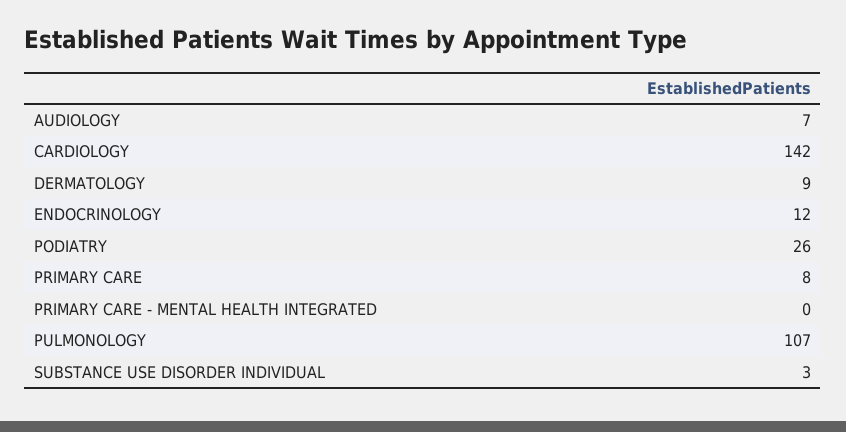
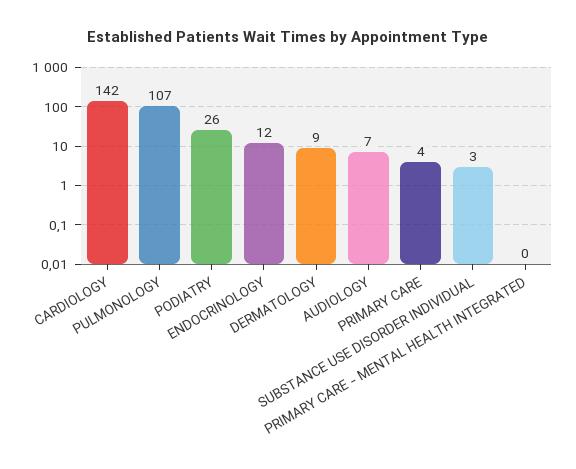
  {
    "AUDIOLOGY": 7,
    "CARDIOLOGY": 142,
    "DERMATOLOGY": 9,
    "ENDOCRINOLOGY": 12,
    "PODIATRY": 26,
-   "PRIMARY CARE": 8,
+   "PRIMARY CARE": 4,
    "PRIMARY CARE - MENTAL HEALTH INTEGRATED": 0,
    "PULMONOLOGY": 107,
    "SUBSTANCE USE DISORDER INDIVIDUAL": 3
  }

